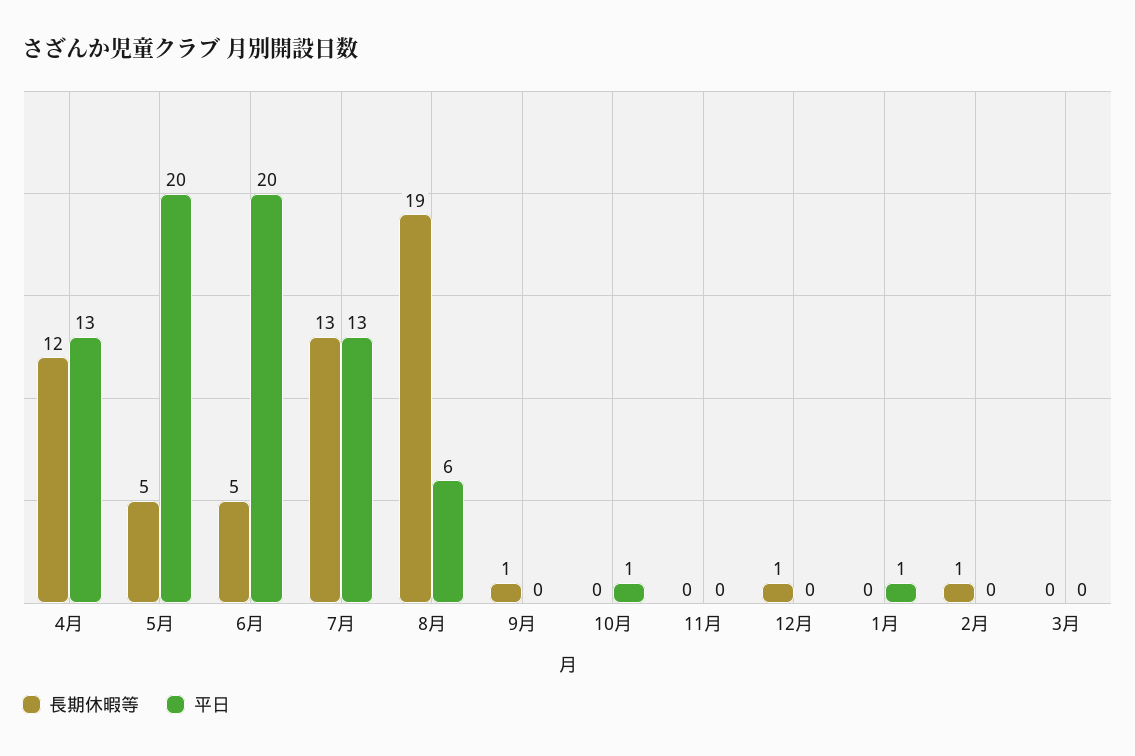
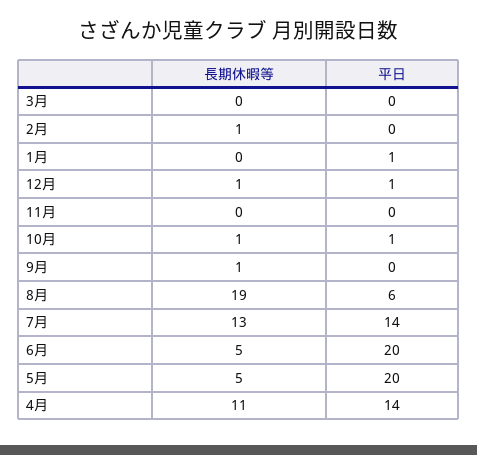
  {
    "長期休暇等": {
-     "4月": 12,
+     "4月": 11,
      "5月": 5,
      "6月": 5,
      "7月": 13,
      "8月": 19,
      "9月": 1,
-     "10月": 0,
+     "10月": 1,
      "11月": 0,
      "12月": 1,
      "1月": 0,
      "2月": 1,
      "3月": 0
    },
    "平日": {
-     "4月": 13,
+     "4月": 14,
      "5月": 20,
      "6月": 20,
-     "7月": 13,
+     "7月": 14,
      "8月": 6,
      "9月": 0,
      "10月": 1,
      "11月": 0,
-     "12月": 0,
+     "12月": 1,
      "1月": 1,
      "2月": 0,
      "3月": 0
    }
  }

